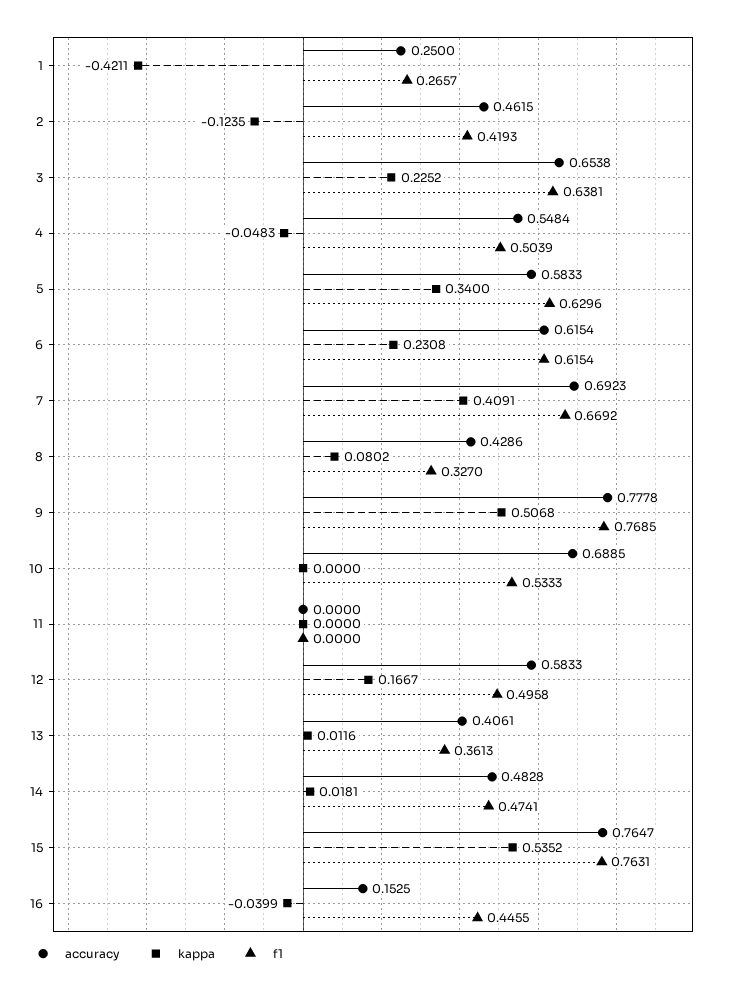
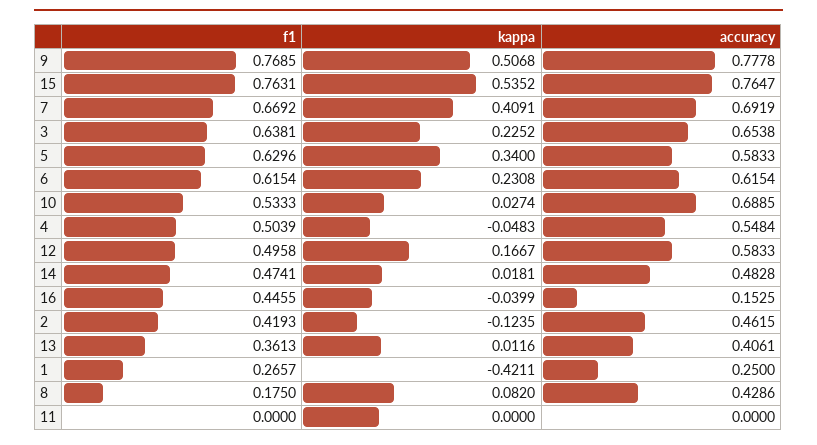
  {
    "accuracy": {
      "1": 0.25,
      "2": 0.4615,
      "3": 0.6538,
      "4": 0.5484,
      "5": 0.5833,
      "6": 0.6154,
-     "7": 0.6923,
+     "7": 0.6919,
      "8": 0.4286,
      "9": 0.7778,
      "10": 0.6885,
      "11": 0,
      "12": 0.5833,
      "13": 0.4061,
      "14": 0.4828,
      "15": 0.7647,
      "16": 0.1525
    },
    "kappa": {
      "1": -0.4211,
      "2": -0.1235,
      "3": 0.2252,
      "4": -0.0483,
      "5": 0.34,
      "6": 0.2308,
      "7": 0.4091,
-     "8": 0.0802,
+     "8": 0.082,
      "9": 0.5068,
-     "10": 0,
+     "10": 0.0274,
      "11": 0,
      "12": 0.1667,
      "13": 0.0116,
      "14": 0.0181,
      "15": 0.5352,
      "16": -0.0399
    },
    "f1": {
      "1": 0.2657,
      "2": 0.4193,
      "3": 0.6381,
      "4": 0.5039,
      "5": 0.6296,
      "6": 0.6154,
      "7": 0.6692,
-     "8": 0.327,
+     "8": 0.175,
      "9": 0.7685,
      "10": 0.5333,
      "11": 0,
      "12": 0.4958,
      "13": 0.3613,
      "14": 0.4741,
      "15": 0.7631,
      "16": 0.4455
    }
  }

